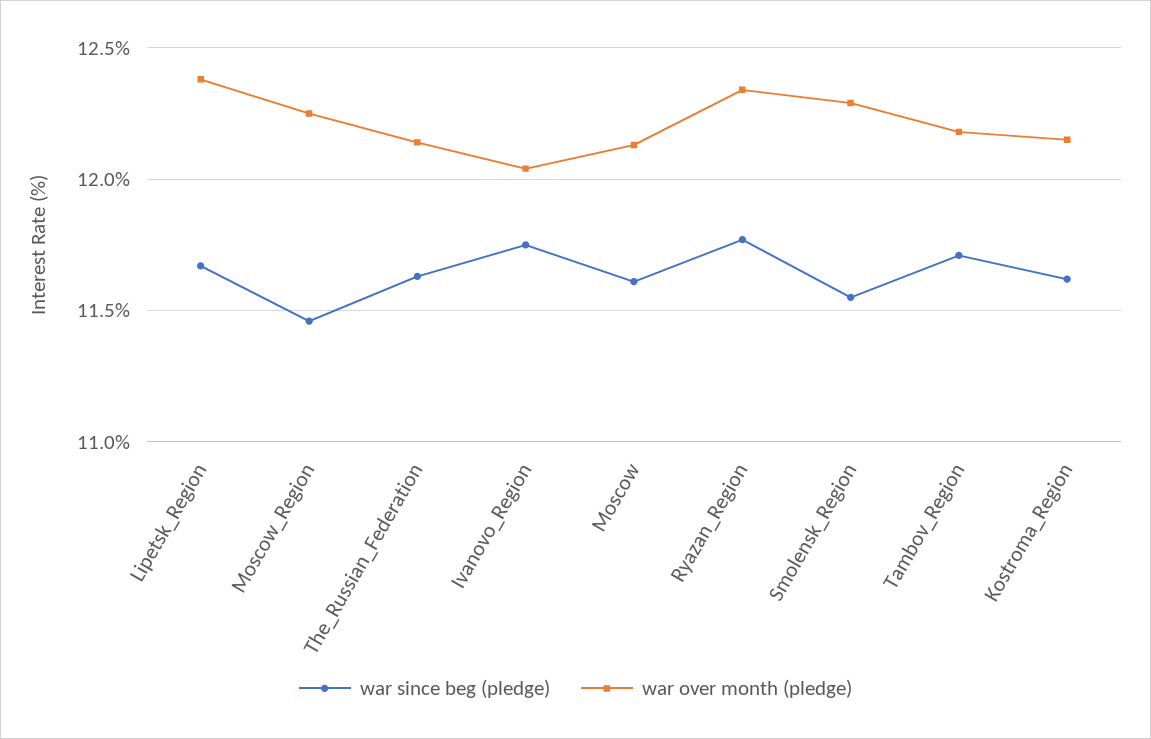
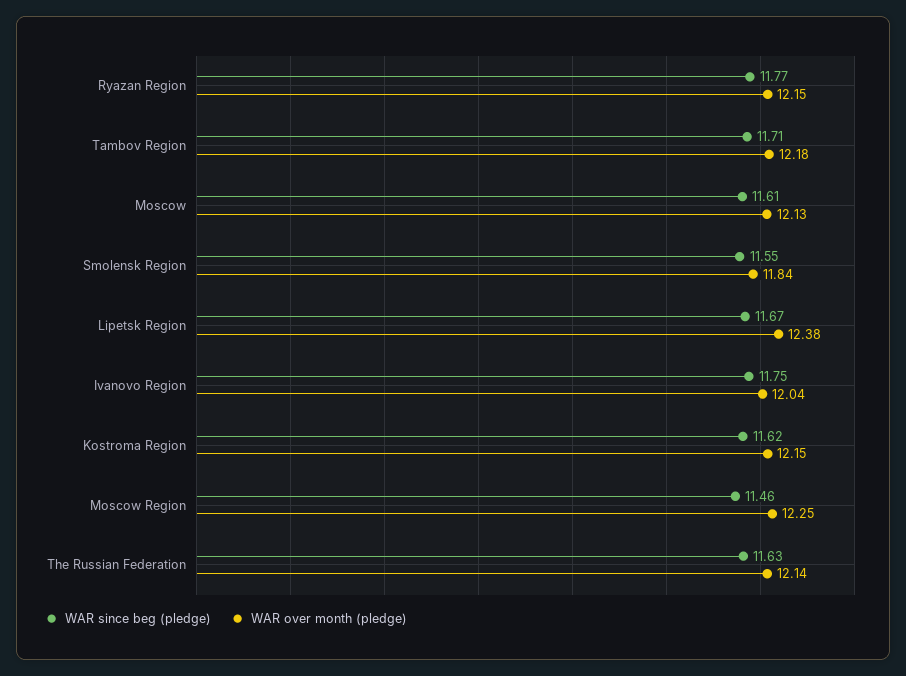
  {
    "war since beg (pledge)": {
      "Lipetsk_Region": 11.67,
      "Moscow_Region": 11.46,
      "The_Russian_Federation": 11.63,
      "Ivanovo_Region": 11.75,
      "Moscow": 11.61,
      "Ryazan_Region": 11.77,
      "Smolensk_Region": 11.55,
      "Tambov_Region": 11.71,
      "Kostroma_Region": 11.62
    },
    "war over month (pledge)": {
      "Lipetsk_Region": 12.38,
      "Moscow_Region": 12.25,
      "The_Russian_Federation": 12.14,
      "Ivanovo_Region": 12.04,
      "Moscow": 12.13,
-     "Ryazan_Region": 12.35,
+     "Ryazan_Region": 12.15,
-     "Smolensk_Region": 12.3,
+     "Smolensk_Region": 11.84,
      "Tambov_Region": 12.18,
      "Kostroma_Region": 12.15
    }
  }

